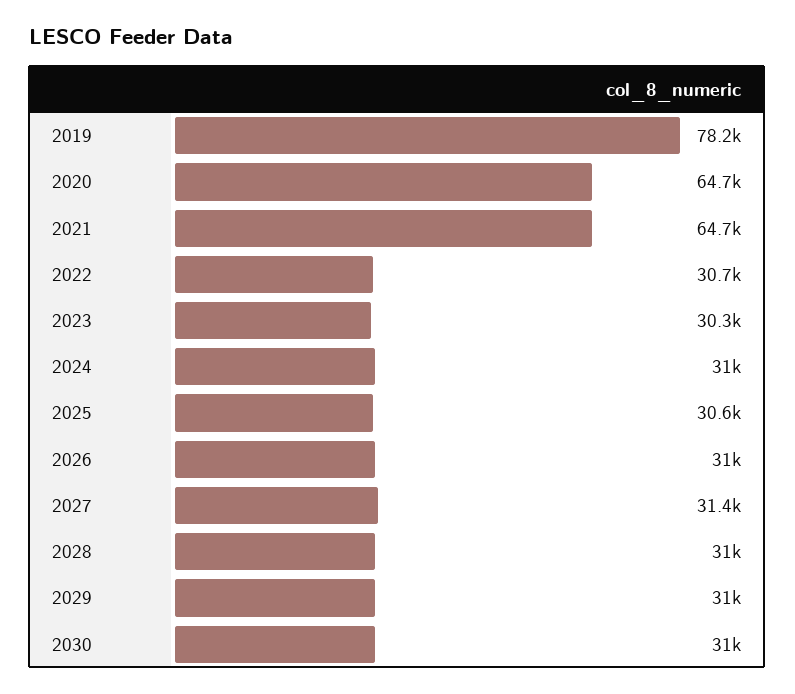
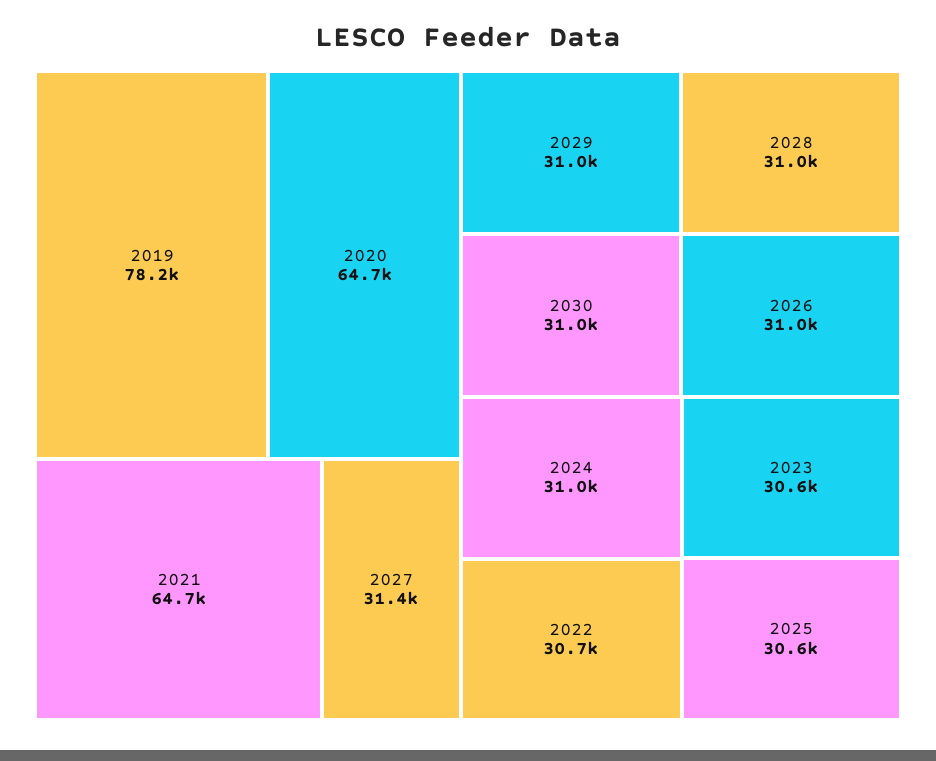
  {
    "2019": 78200,
    "2020": 64700,
    "2021": 64700,
    "2022": 30700,
-   "2023": 30300,
+   "2023": 30600,
    "2024": 31000,
    "2025": 30600,
    "2026": 31000,
    "2027": 31400,
    "2028": 31000,
    "2029": 31000,
    "2030": 31000
  }

